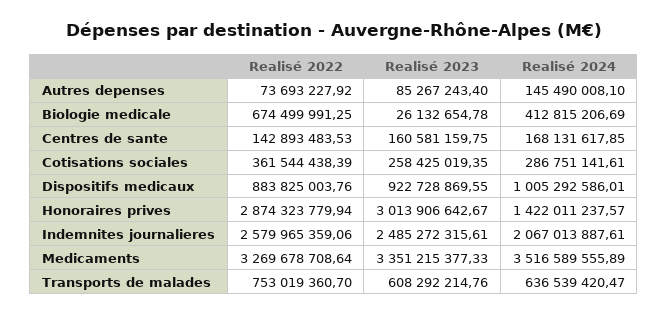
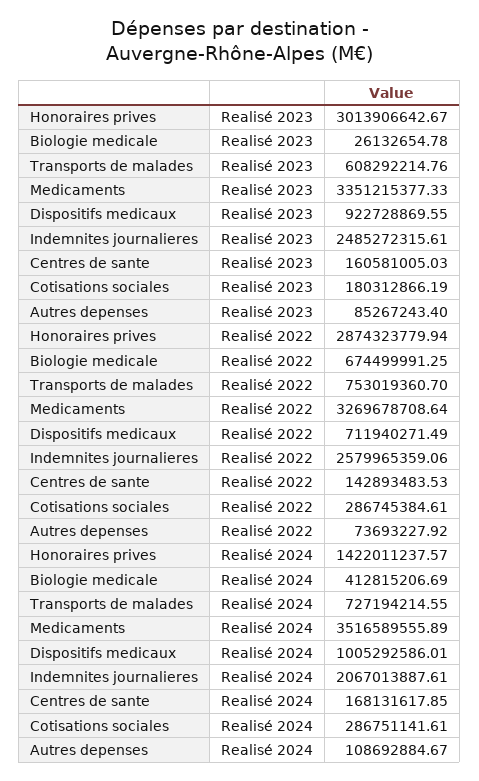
  {
    "Realisé 2022": {
      "Autres depenses": 73693227.92,
      "Biologie medicale": 674499991.25,
      "Centres de sante": 142893483.53,
-     "Cotisations sociales": 361544438.39,
+     "Cotisations sociales": 286745384.61,
-     "Dispositifs medicaux": 883825003.76,
+     "Dispositifs medicaux": 711940271.49,
      "Honoraires prives": 2874323779.94,
      "Indemnites journalieres": 2579965359.06,
      "Medicaments": 3269678708.64,
      "Transports de malades": 753019360.7
    },
    "Realisé 2023": {
      "Autres depenses": 85267243.4,
      "Biologie medicale": 26132654.78,
-     "Centres de sante": 160581159.75,
+     "Centres de sante": 160581005.03,
-     "Cotisations sociales": 258425019.35,
+     "Cotisations sociales": 180312866.19,
      "Dispositifs medicaux": 922728869.55,
      "Honoraires prives": 3013906642.67,
      "Indemnites journalieres": 2485272315.61,
      "Medicaments": 3351215377.33,
      "Transports de malades": 608292214.76
    },
    "Realisé 2024": {
-     "Autres depenses": 145490008.1,
+     "Autres depenses": 108692884.67,
      "Biologie medicale": 412815206.69,
      "Centres de sante": 168131617.85,
      "Cotisations sociales": 286751141.61,
      "Dispositifs medicaux": 1005292586.01,
      "Honoraires prives": 1422011237.57,
      "Indemnites journalieres": 2067013887.61,
      "Medicaments": 3516589555.89,
-     "Transports de malades": 636539420.47
+     "Transports de malades": 727194214.55
    }
  }

